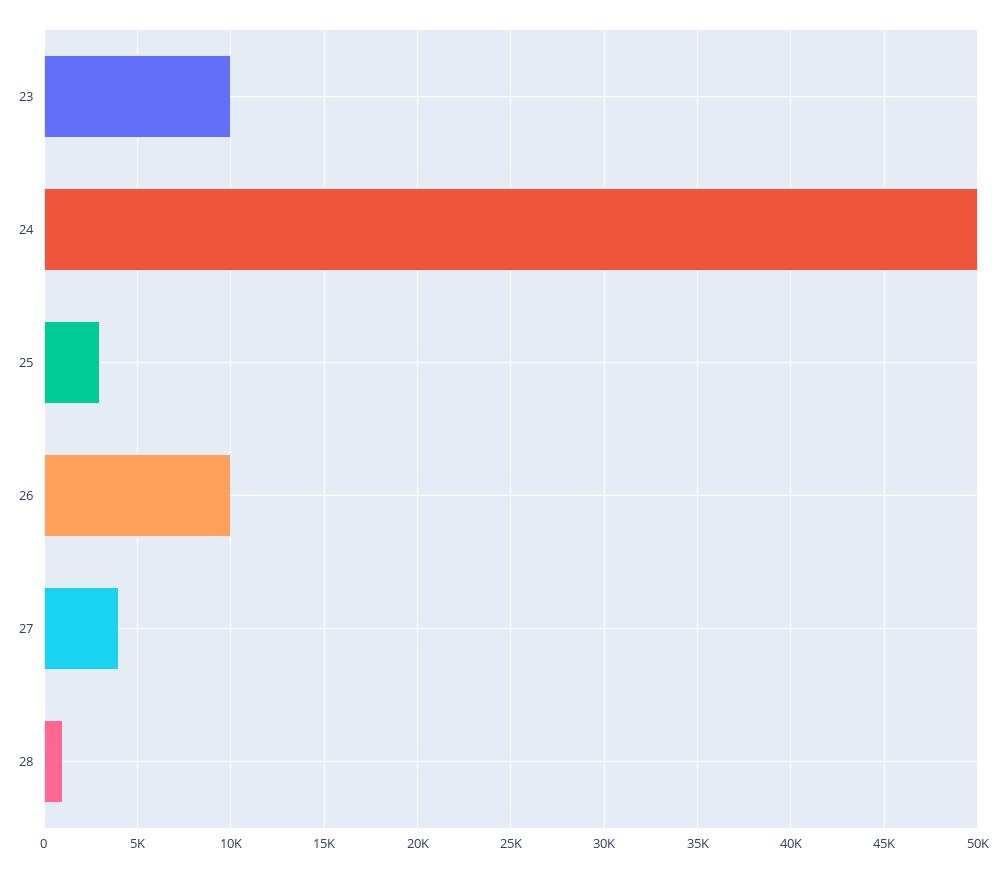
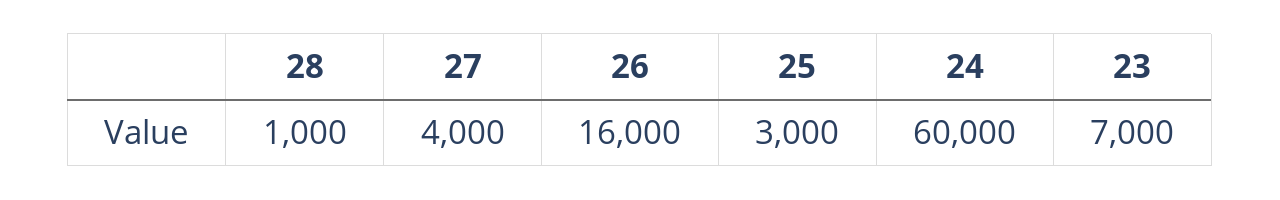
  {
-   "23": 10000,
+   "23": 7000,
-   "24": 50000,
+   "24": 60000,
    "25": 3000,
-   "26": 10000,
+   "26": 16000,
    "27": 4000,
    "28": 1000
  }

